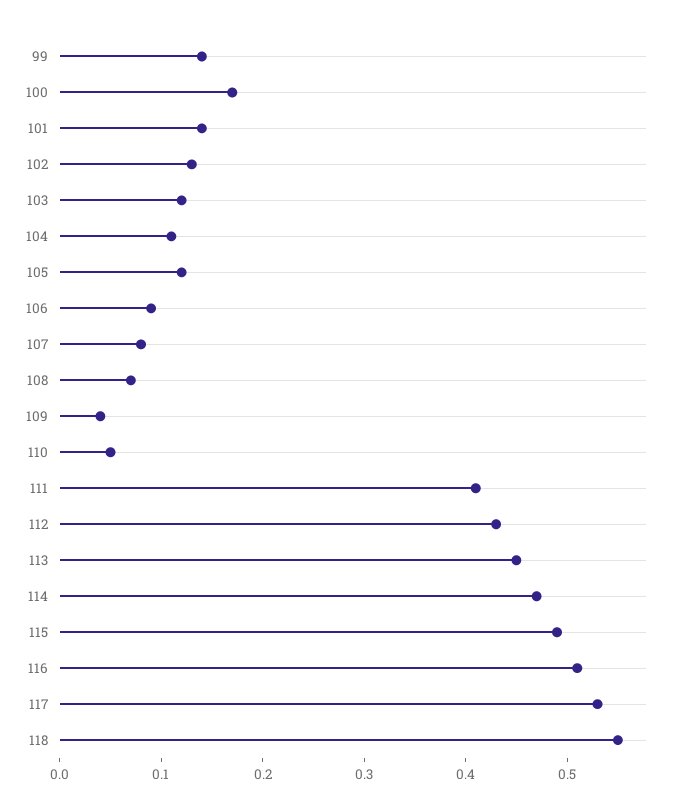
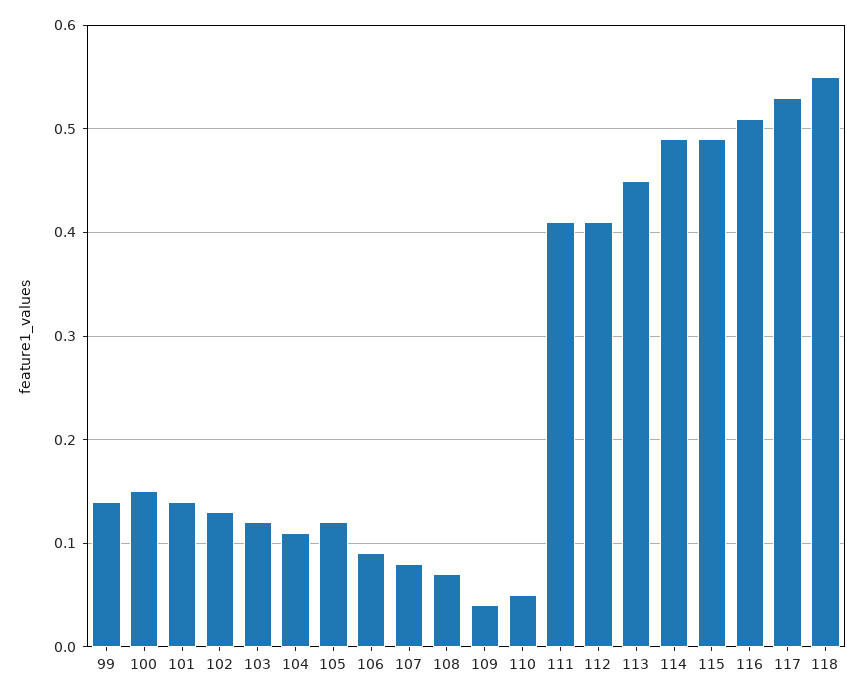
  {
    "99": 0.14,
-   "100": 0.17,
+   "100": 0.15,
    "101": 0.14,
    "102": 0.13,
    "103": 0.12,
    "104": 0.11,
    "105": 0.12,
    "106": 0.09,
    "107": 0.08,
    "108": 0.07,
    "109": 0.04,
    "110": 0.05,
    "111": 0.41,
-   "112": 0.43,
+   "112": 0.41,
    "113": 0.45,
-   "114": 0.47,
+   "114": 0.49,
    "115": 0.49,
    "116": 0.51,
    "117": 0.53,
    "118": 0.55
  }

